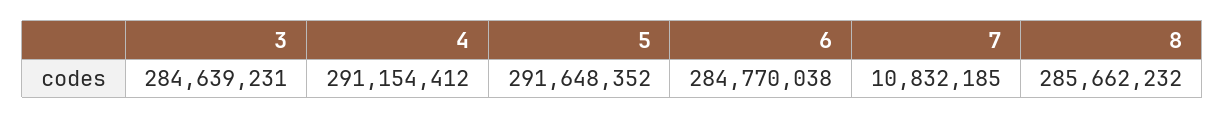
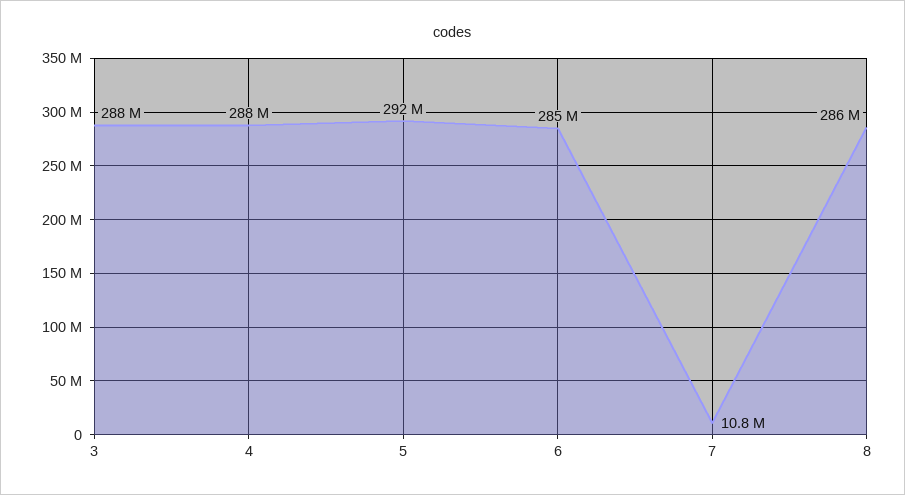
  {
-   "3": 284639231,
+   "3": 288000000,
-   "4": 291154412,
+   "4": 288000000,
    "5": 291648352,
    "6": 284770038,
    "7": 10832185,
    "8": 285662232
  }

